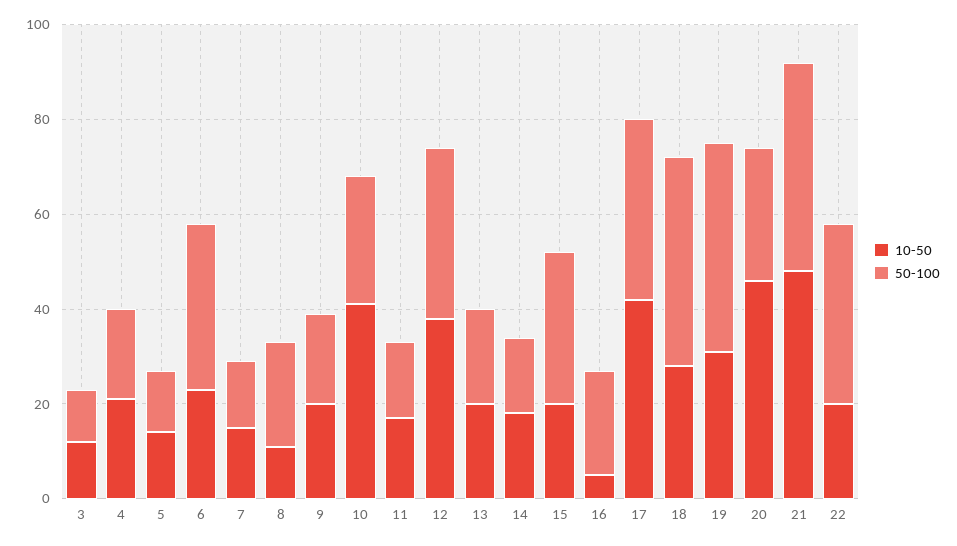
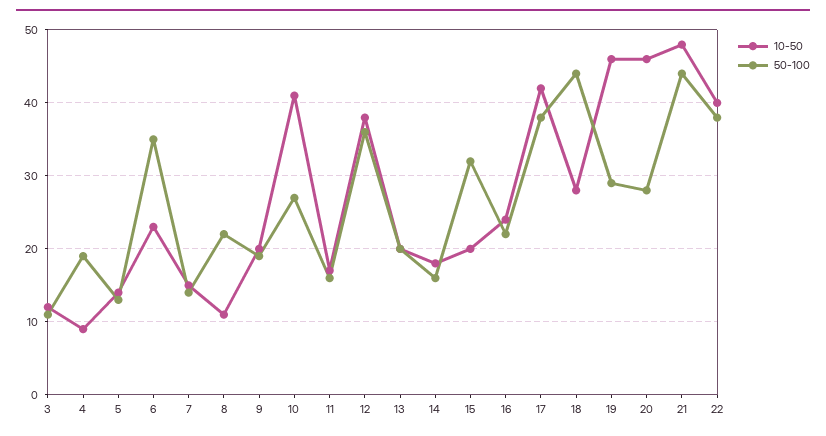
  {
    "10-50": {
      "3": 12,
-     "4": 20,
+     "4": 9,
      "5": 14,
      "6": 23,
      "7": 15,
      "8": 11,
      "9": 20,
      "10": 41,
      "11": 17,
      "12": 38,
      "13": 20,
      "14": 18,
      "15": 20,
-     "16": 5,
+     "16": 24,
      "17": 42,
      "18": 28,
-     "19": 30,
+     "19": 46,
      "20": 46,
      "21": 48,
-     "22": 20
+     "22": 40
    },
    "50-100": {
      "3": 11,
      "4": 19,
      "5": 13,
      "6": 35,
      "7": 14,
      "8": 22,
      "9": 19,
      "10": 27,
      "11": 16,
      "12": 36,
      "13": 20,
      "14": 16,
      "15": 32,
      "16": 22,
      "17": 38,
      "18": 44,
-     "19": 45,
+     "19": 29,
      "20": 28,
      "21": 44,
      "22": 38
    }
  }

